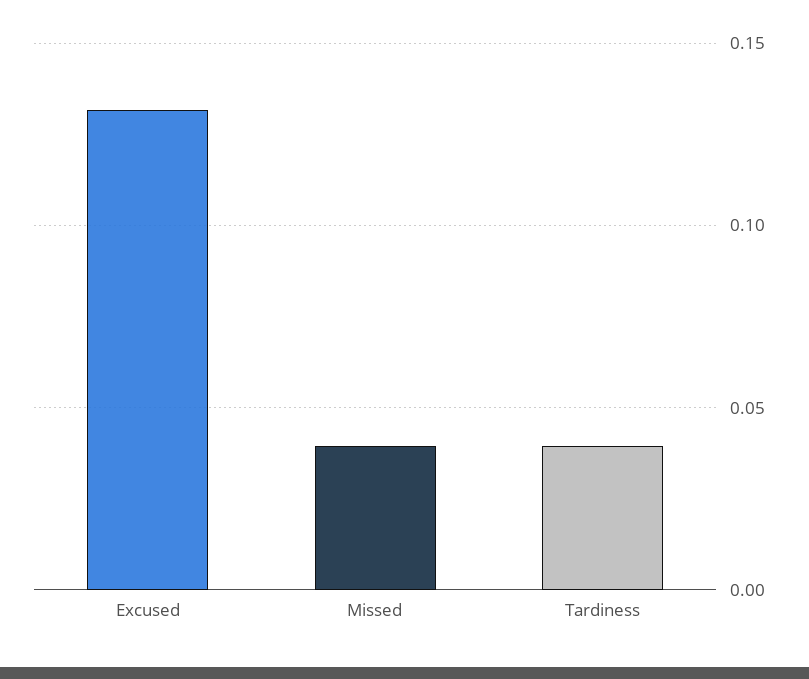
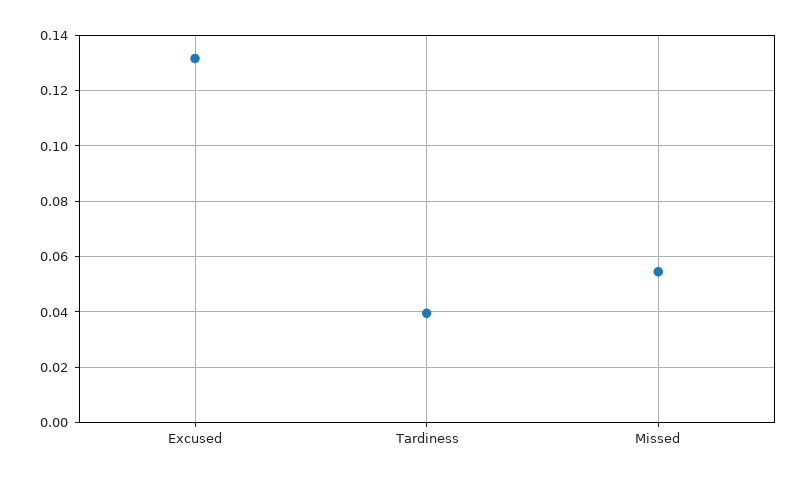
  {
    "Excused": 0.1325,
-   "Missed": 0.04,
+   "Missed": 0.055,
    "Tardiness": 0.04
  }

